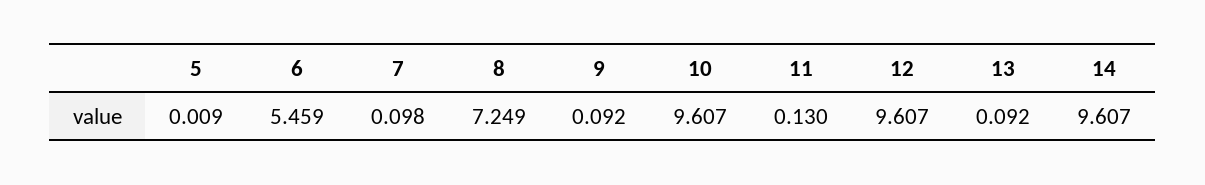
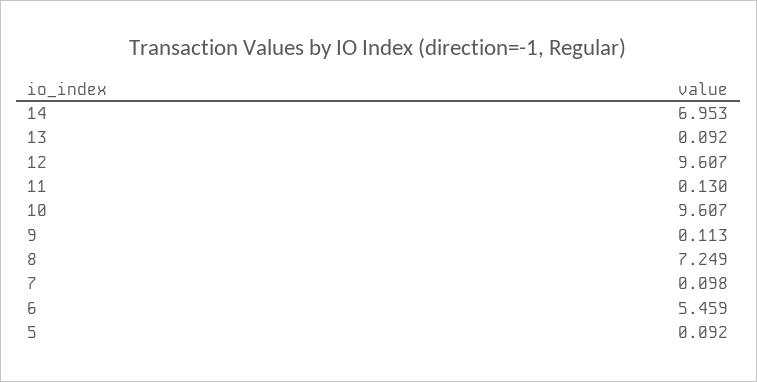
  {
-   "5": 0.009,
+   "5": 0.092,
    "6": 5.459,
    "7": 0.098,
    "8": 7.249,
-   "9": 0.092,
+   "9": 0.113,
    "10": 9.607,
    "11": 0.13,
    "12": 9.607,
    "13": 0.092,
-   "14": 9.607
+   "14": 6.953
  }

